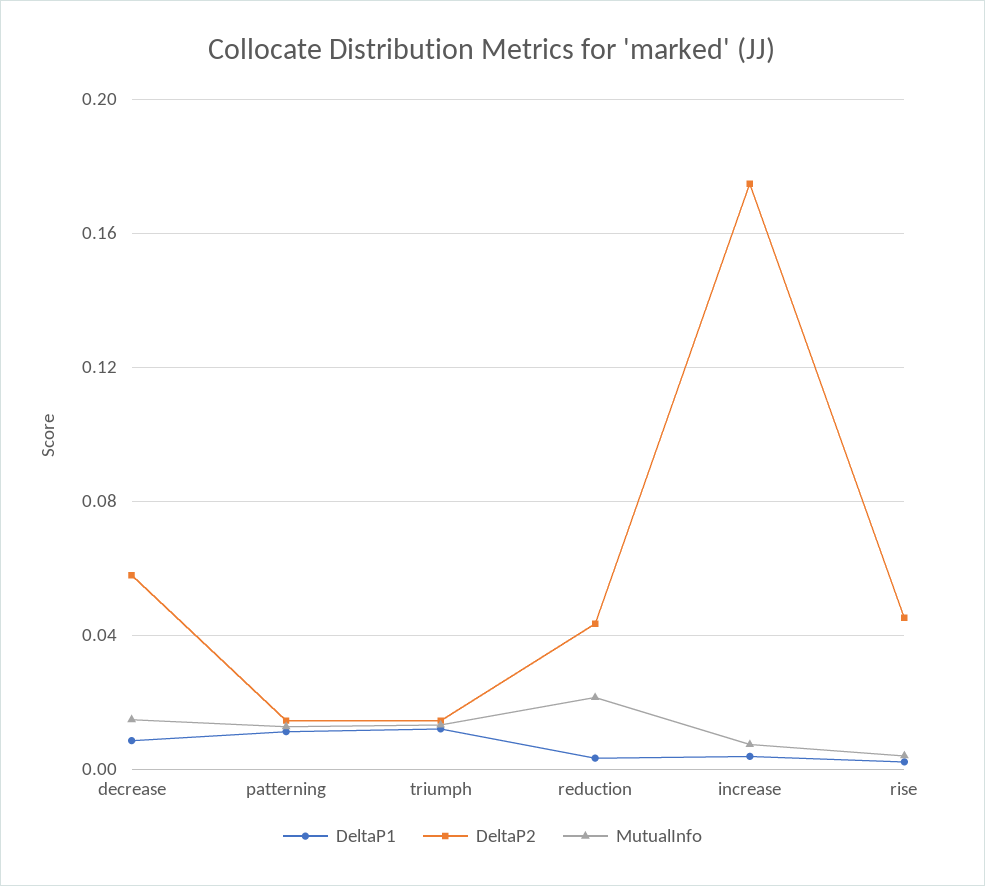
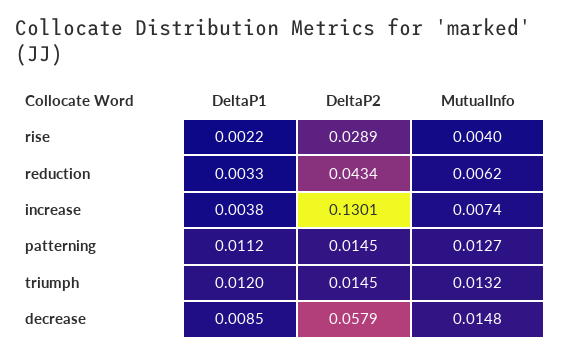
  {
    "DeltaP1": {
      "decrease": 0.0085,
      "patterning": 0.0112,
      "triumph": 0.012,
      "reduction": 0.0033,
      "increase": 0.0038,
      "rise": 0.0022
    },
    "DeltaP2": {
      "decrease": 0.0579,
      "patterning": 0.0145,
      "triumph": 0.0145,
      "reduction": 0.0434,
-     "increase": 0.175,
+     "increase": 0.1301,
-     "rise": 0.045
+     "rise": 0.0289
    },
    "MutualInfo": {
      "decrease": 0.0148,
      "patterning": 0.0127,
      "triumph": 0.0132,
-     "reduction": 0.02,
+     "reduction": 0.0062,
      "increase": 0.0074,
      "rise": 0.004
    }
  }

